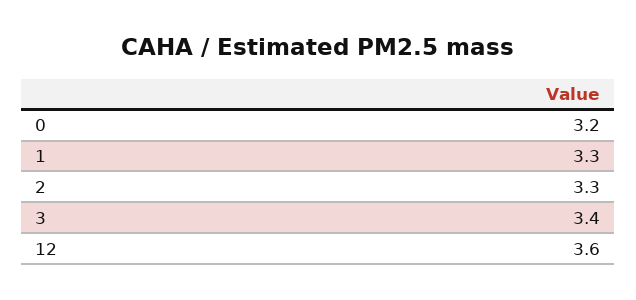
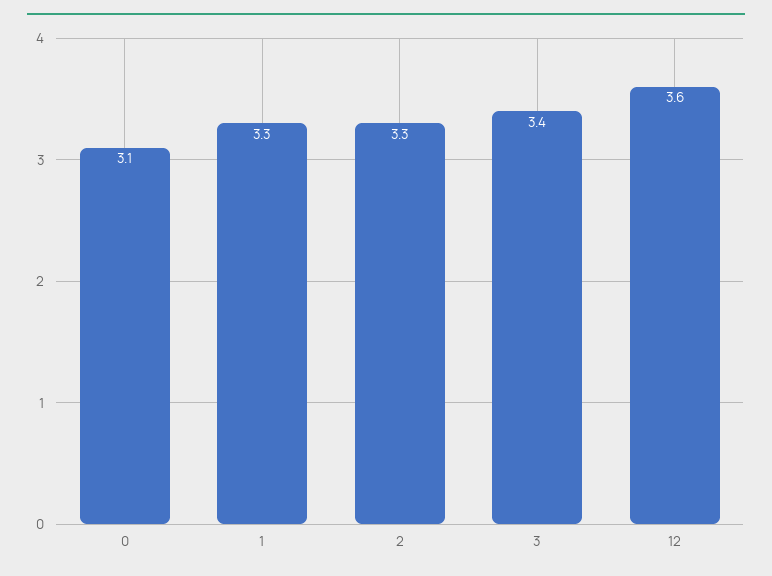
  {
-   "0": 3.2,
+   "0": 3.1,
    "1": 3.3,
    "2": 3.3,
    "3": 3.4,
    "12": 3.6
  }

